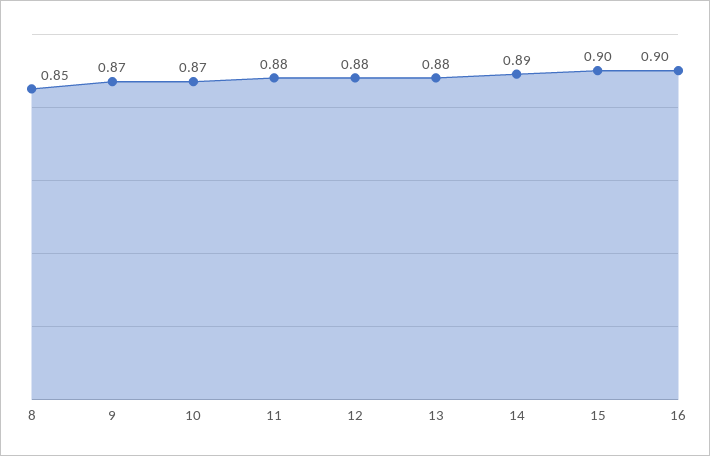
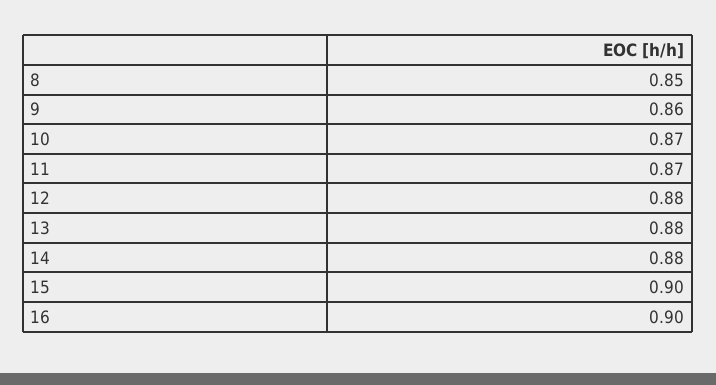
  {
    "8": 0.85,
-   "9": 0.87,
+   "9": 0.86,
    "10": 0.87,
-   "11": 0.88,
+   "11": 0.87,
    "12": 0.88,
    "13": 0.88,
-   "14": 0.89,
+   "14": 0.88,
    "15": 0.9,
    "16": 0.9
  }

